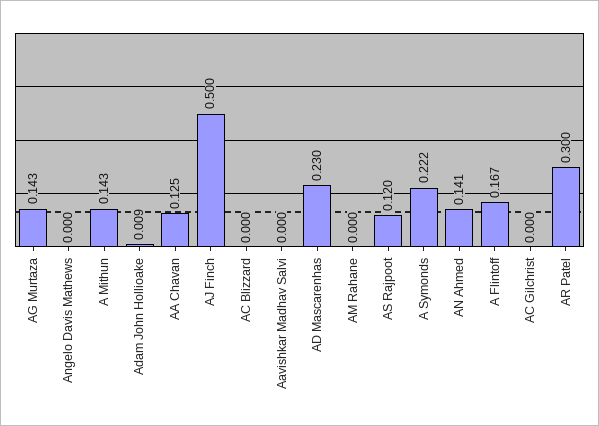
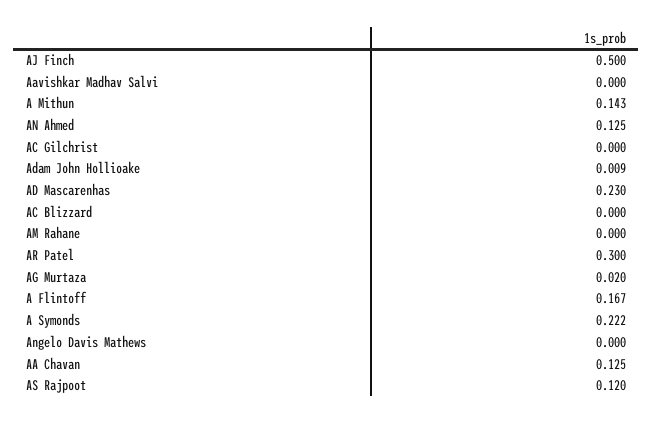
  {
-   "AG Murtaza": 0.143,
+   "AG Murtaza": 0.02,
    "Angelo Davis Mathews": 0,
    "A Mithun": 0.143,
    "Adam John Hollioake": 0.009,
    "AA Chavan": 0.125,
    "AJ Finch": 0.5,
    "AC Blizzard": 0,
    "Aavishkar Madhav Salvi": 0,
    "AD Mascarenhas": 0.23,
    "AM Rahane": 0,
    "AS Rajpoot": 0.12,
    "A Symonds": 0.222,
-   "AN Ahmed": 0.141,
+   "AN Ahmed": 0.125,
    "A Flintoff": 0.167,
    "AC Gilchrist": 0,
    "AR Patel": 0.3
  }

